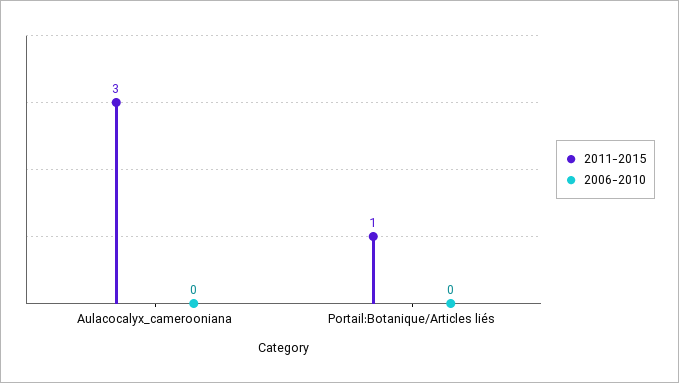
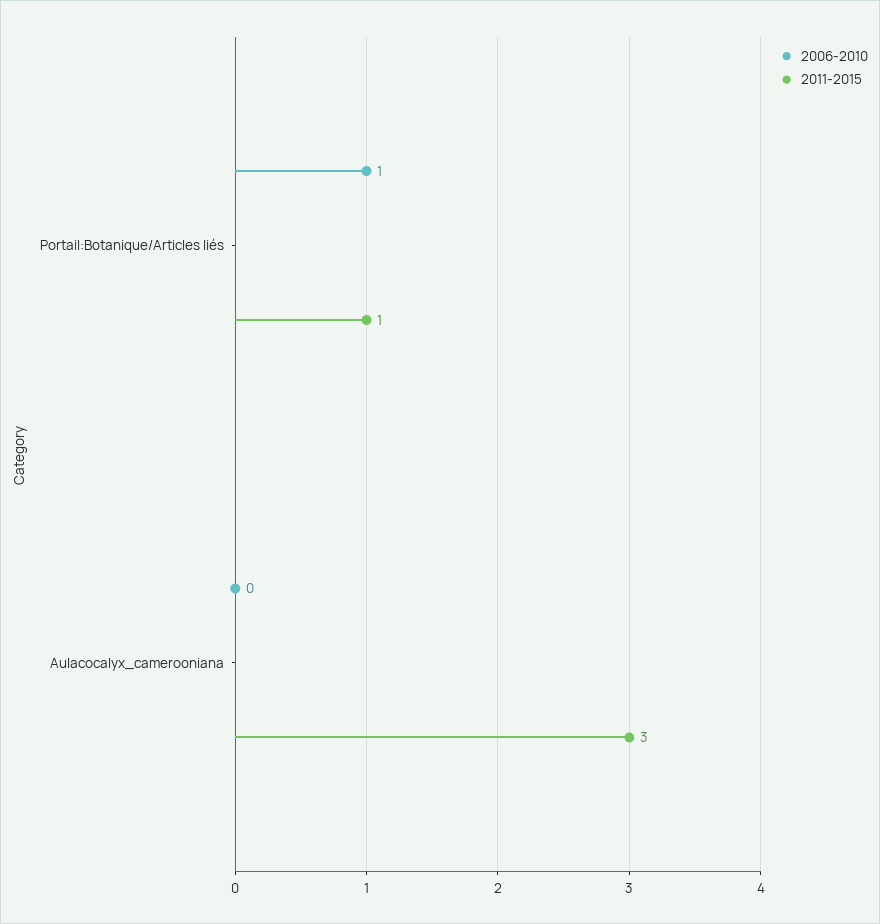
  {
    "2011-2015": {
      "Aulacocalyx_camerooniana": 3,
      "Portail:Botanique/Articles liés": 1
    },
    "2006-2010": {
      "Aulacocalyx_camerooniana": 0,
-     "Portail:Botanique/Articles liés": 0
+     "Portail:Botanique/Articles liés": 1
    }
  }

